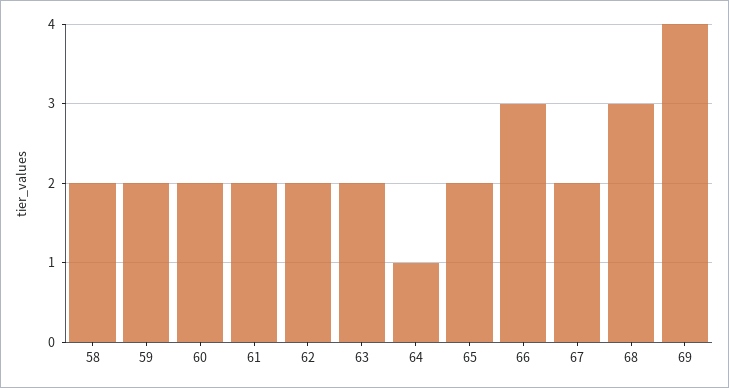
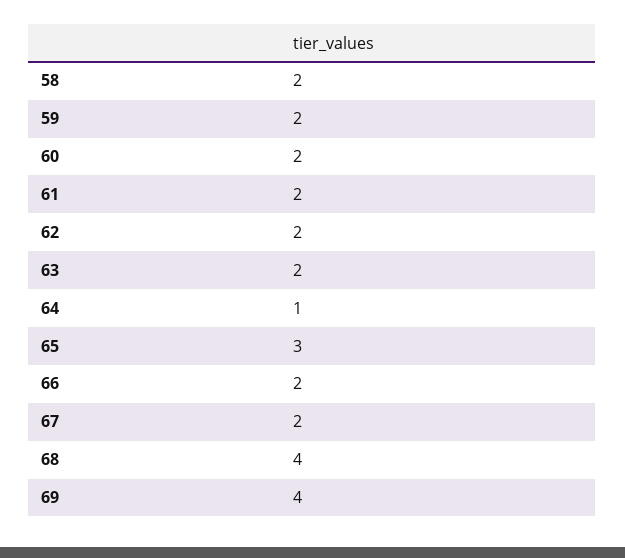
  {
    "58": 2,
    "59": 2,
    "60": 2,
    "61": 2,
    "62": 2,
    "63": 2,
    "64": 1,
-   "65": 2,
+   "65": 3,
-   "66": 3,
+   "66": 2,
    "67": 2,
-   "68": 3,
+   "68": 4,
    "69": 4
  }

